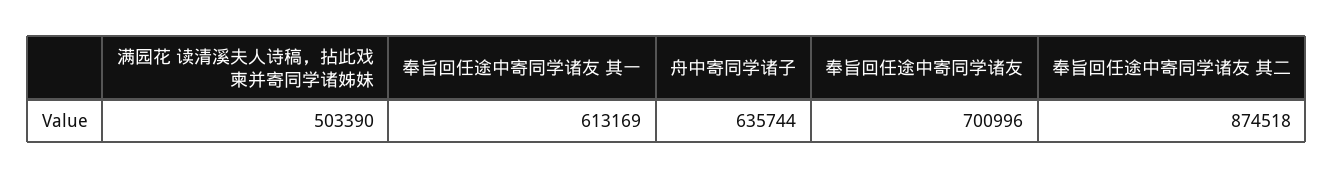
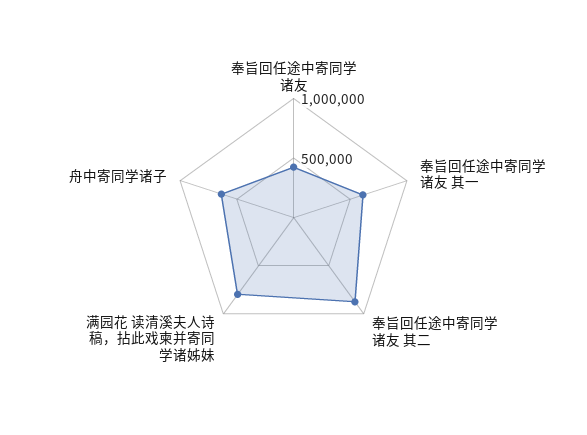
  {
-   "满园花 读清溪夫人诗稿，拈此戏柬并寄同学诸姊妹": 503390,
+   "满园花 读清溪夫人诗稿，拈此戏柬并寄同学诸姊妹": 800000,
    "奉旨回任途中寄同学诸友 其一": 613169,
    "舟中寄同学诸子": 635744,
-   "奉旨回任途中寄同学诸友": 700996,
+   "奉旨回任途中寄同学诸友": 400000,
    "奉旨回任途中寄同学诸友 其二": 874518
  }

